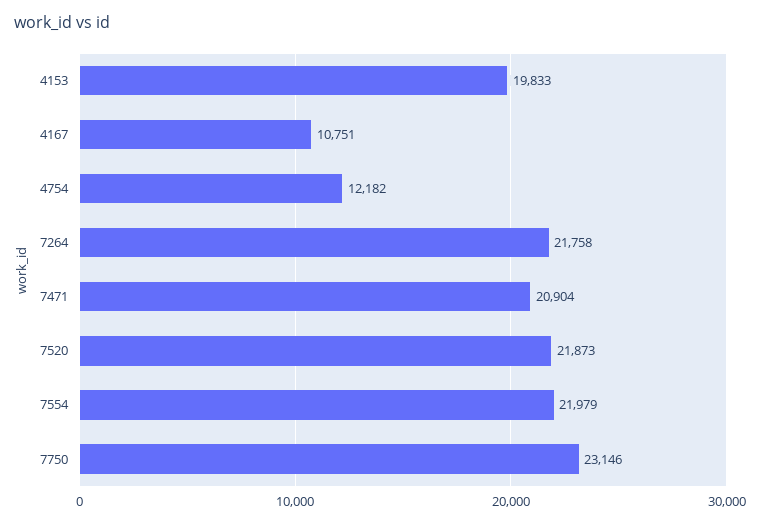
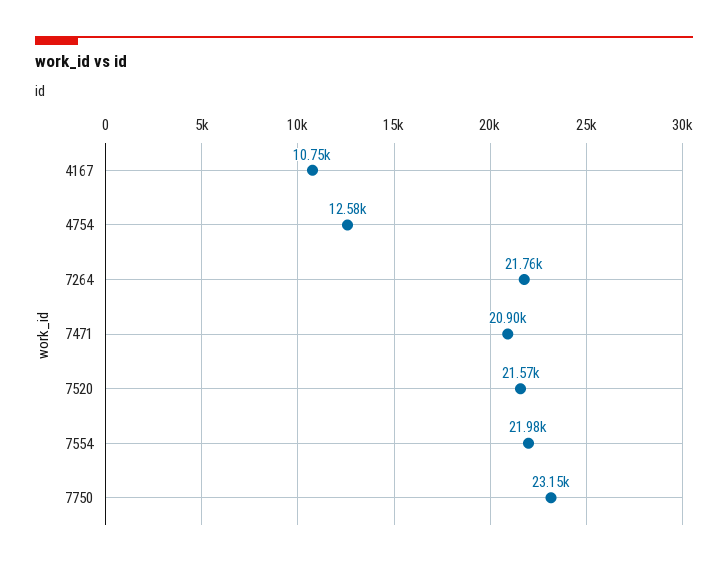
  {
-   "4153": 19833,
    "4167": 10751,
-   "4754": 12182,
+   "4754": 12580,
    "7264": 21758,
    "7471": 20904,
-   "7520": 21873,
+   "7520": 21570,
    "7554": 21979,
    "7750": 23146
  }

